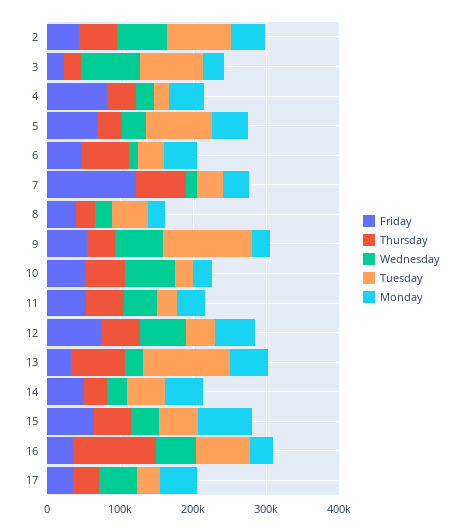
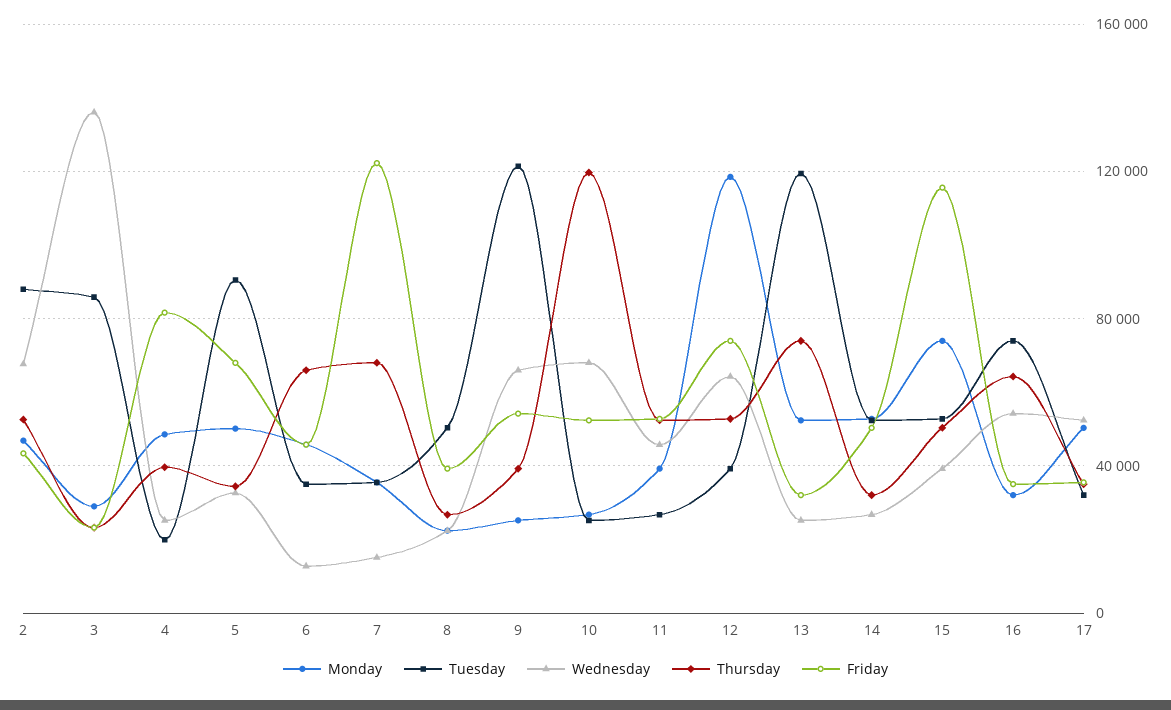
  {
    "Friday": {
      "2": 45000,
      "3": 25000,
      "4": 80000,
      "5": 70000,
      "6": 45000,
      "7": 120000,
      "8": 40000,
      "9": 55000,
      "10": 50000,
      "11": 55000,
      "12": 75000,
      "13": 30000,
      "14": 50000,
-     "15": 60000,
+     "15": 115000,
      "16": 35000,
      "17": 35000
    },
    "Thursday": {
      "2": 55000,
      "3": 25000,
      "4": 40000,
      "5": 35000,
      "6": 65000,
      "7": 70000,
      "8": 25000,
      "9": 40000,
-     "10": 60000,
+     "10": 120000,
      "11": 50000,
      "12": 55000,
      "13": 75000,
      "14": 30000,
      "15": 50000,
-     "16": 120000,
+     "16": 65000,
      "17": 35000
    },
    "Wednesday": {
      "2": 70000,
-     "3": 80000,
+     "3": 135000,
      "4": 25000,
      "5": 35000,
      "6": 15000,
      "7": 15000,
      "8": 20000,
      "9": 65000,
      "10": 70000,
      "11": 45000,
      "12": 65000,
      "13": 25000,
      "14": 25000,
      "15": 40000,
      "16": 55000,
      "17": 50000
    },
    "Tuesday": {
      "2": 90000,
      "3": 85000,
      "4": 20000,
      "5": 90000,
      "6": 35000,
      "7": 35000,
      "8": 50000,
      "9": 120000,
      "10": 25000,
      "11": 25000,
      "12": 40000,
      "13": 120000,
      "14": 50000,
      "15": 55000,
      "16": 75000,
      "17": 30000
    },
    "Monday": {
      "2": 45000,
      "3": 30000,
      "4": 50000,
      "5": 50000,
      "6": 45000,
      "7": 35000,
      "8": 20000,
      "9": 25000,
      "10": 25000,
      "11": 40000,
-     "12": 60000,
+     "12": 120000,
      "13": 50000,
      "14": 55000,
      "15": 75000,
      "16": 30000,
      "17": 50000
    }
  }

